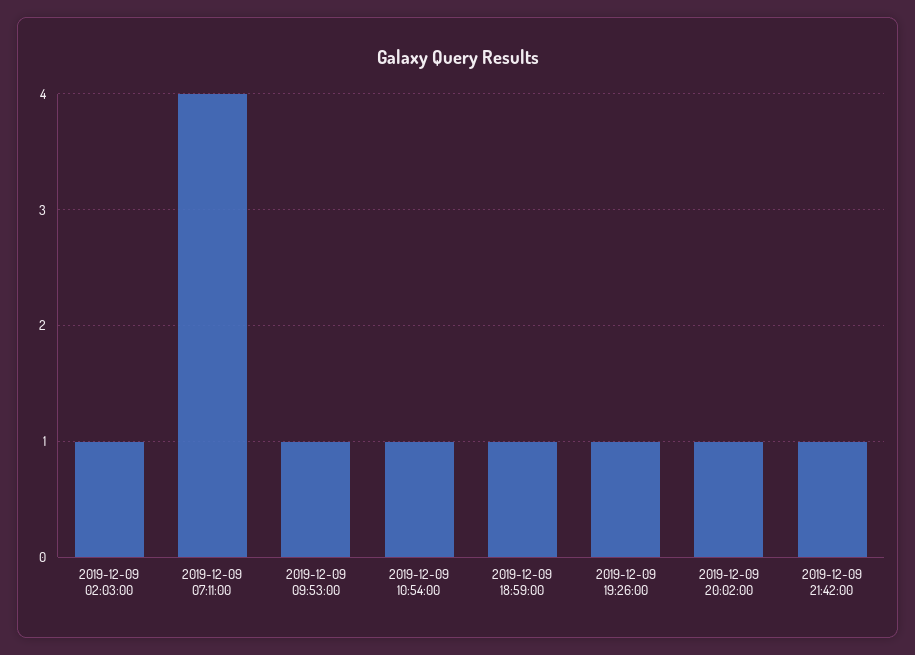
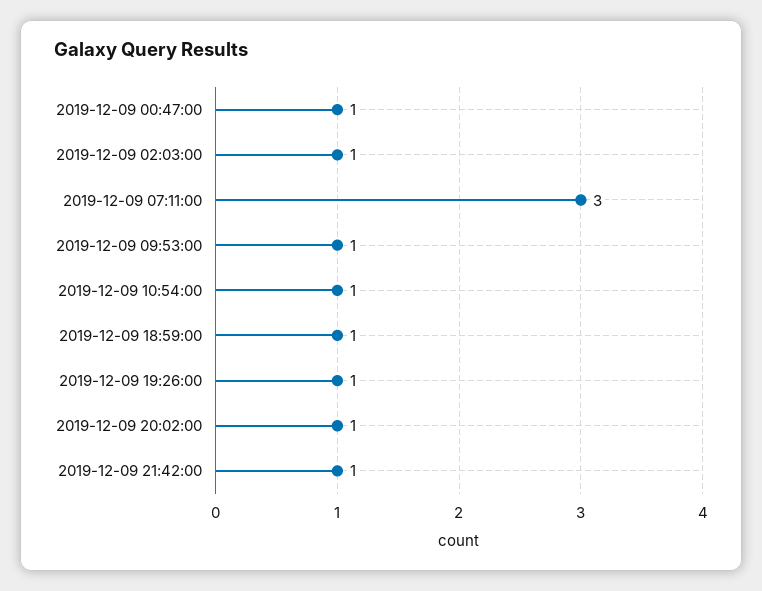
  {
    "2019-12-09 02:03:00": 1,
-   "2019-12-09 07:11:00": 4,
+   "2019-12-09 07:11:00": 3,
    "2019-12-09 09:53:00": 1,
    "2019-12-09 10:54:00": 1,
    "2019-12-09 18:59:00": 1,
    "2019-12-09 19:26:00": 1,
    "2019-12-09 20:02:00": 1,
-   "2019-12-09 21:42:00": 1
+   "2019-12-09 21:42:00": 1,
+   "2019-12-09 00:47:00": 1
  }

